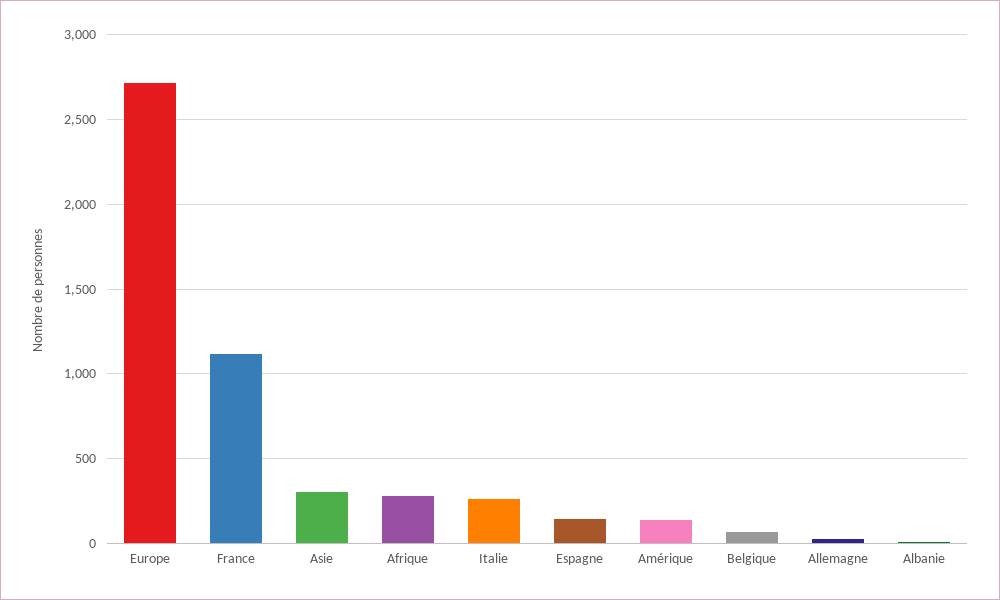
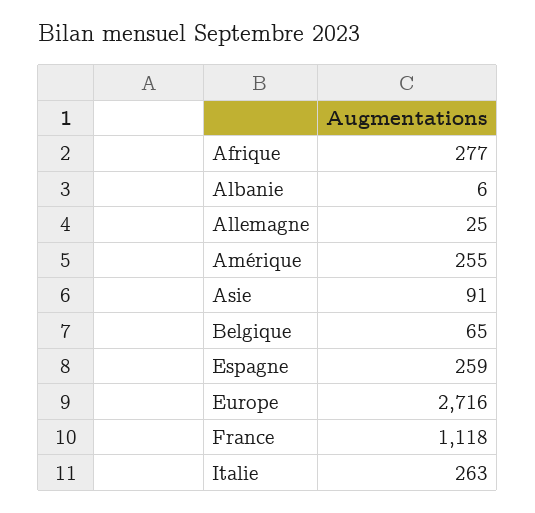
  {
    "Europe": 2716,
    "France": 1118,
-   "Asie": 300,
+   "Asie": 91,
    "Afrique": 277,
    "Italie": 263,
-   "Espagne": 150,
+   "Espagne": 259,
-   "Amérique": 150,
+   "Amérique": 255,
    "Belgique": 65,
    "Allemagne": 25,
    "Albanie": 6
  }

